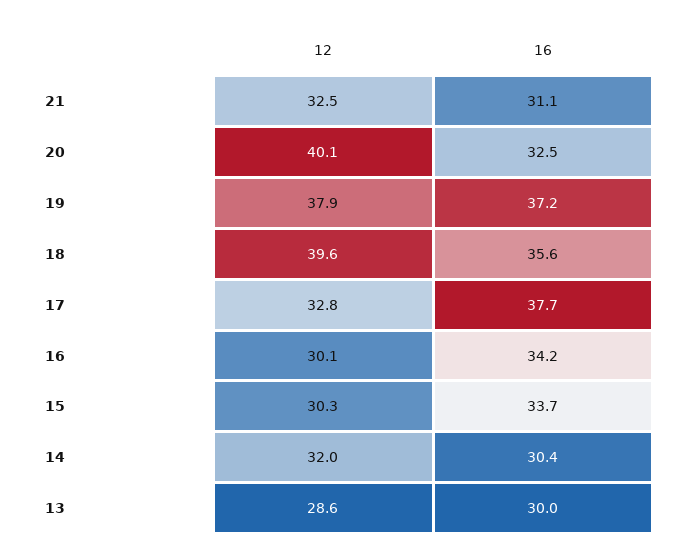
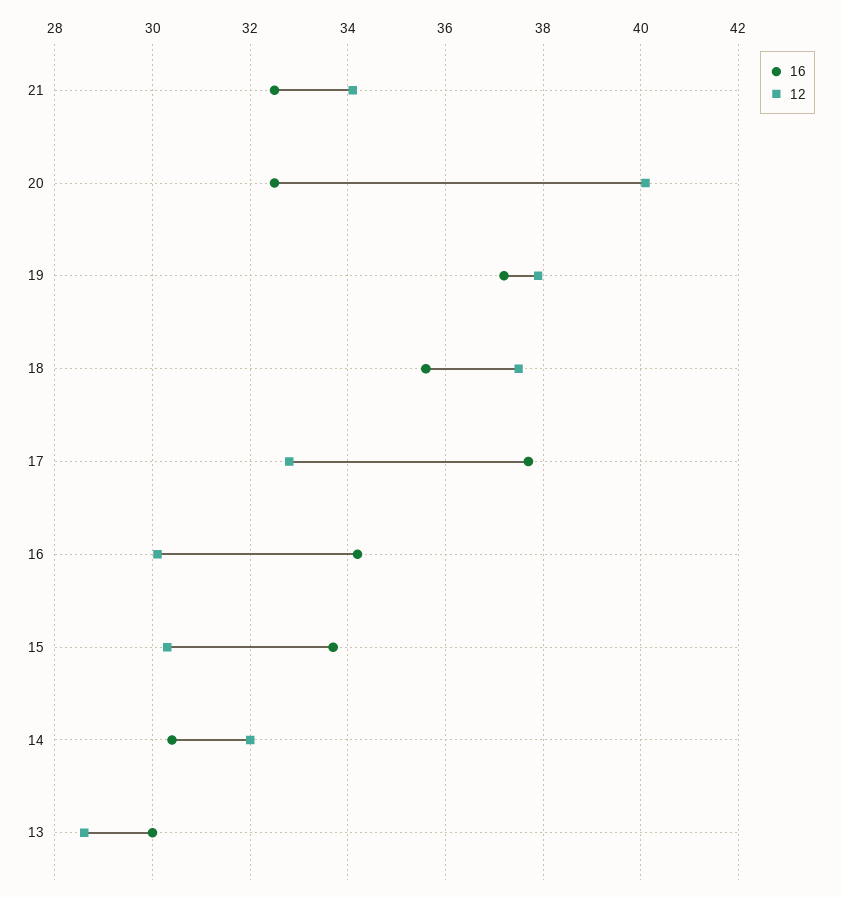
  {
    "12": {
-     "21": 32.5,
+     "21": 34,
      "20": 40.1,
      "19": 37.9,
-     "18": 39.6,
+     "18": 37.5,
      "17": 32.8,
      "16": 30.1,
      "15": 30.3,
      "14": 32,
      "13": 28.6
    },
    "16": {
-     "21": 31.1,
+     "21": 32.5,
      "20": 32.5,
      "19": 37.2,
      "18": 35.6,
      "17": 37.7,
      "16": 34.2,
      "15": 33.7,
      "14": 30.4,
      "13": 30
    }
  }

